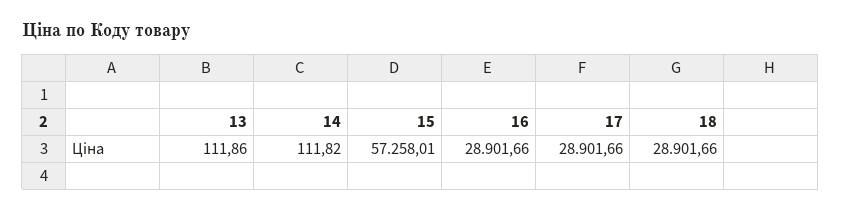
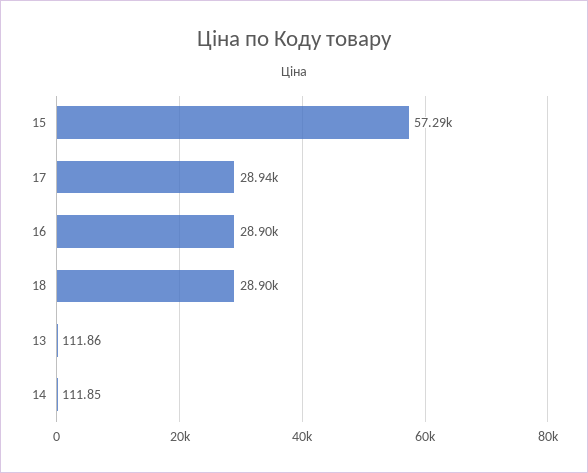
  {
    "13": 111.86,
-   "14": 111.82,
+   "14": 111.85,
-   "15": 57258.01,
+   "15": 57290,
    "16": 28901.66,
-   "17": 28901.66,
+   "17": 28940,
    "18": 28901.66
  }

